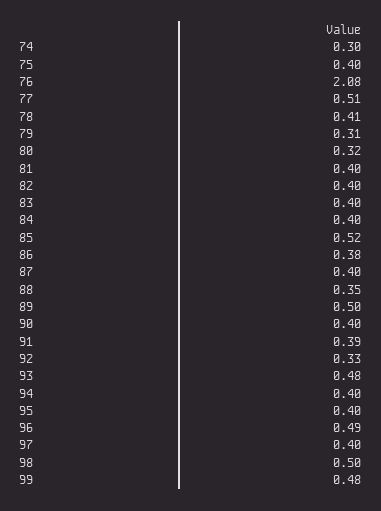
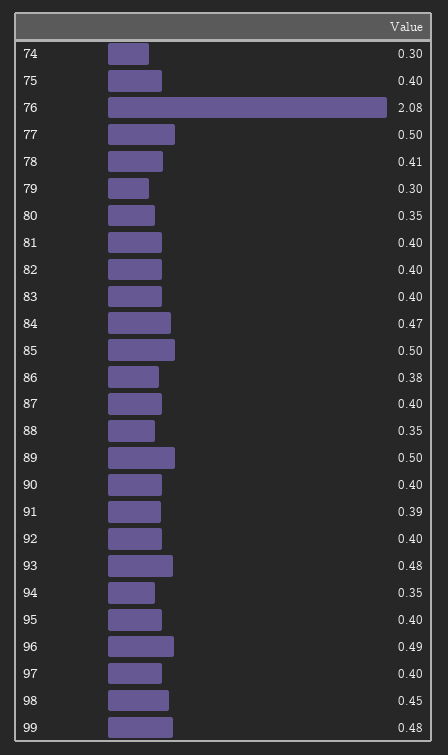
  {
    "74": 0.3,
    "75": 0.4,
    "76": 2.08,
-   "77": 0.51,
+   "77": 0.5,
    "78": 0.41,
-   "79": 0.31,
+   "79": 0.3,
-   "80": 0.32,
+   "80": 0.35,
    "81": 0.4,
    "82": 0.4,
    "83": 0.4,
-   "84": 0.4,
+   "84": 0.47,
-   "85": 0.52,
+   "85": 0.5,
    "86": 0.38,
    "87": 0.4,
    "88": 0.35,
    "89": 0.5,
    "90": 0.4,
    "91": 0.39,
-   "92": 0.33,
+   "92": 0.4,
    "93": 0.48,
-   "94": 0.4,
+   "94": 0.35,
    "95": 0.4,
    "96": 0.49,
    "97": 0.4,
-   "98": 0.5,
+   "98": 0.45,
    "99": 0.48
  }

